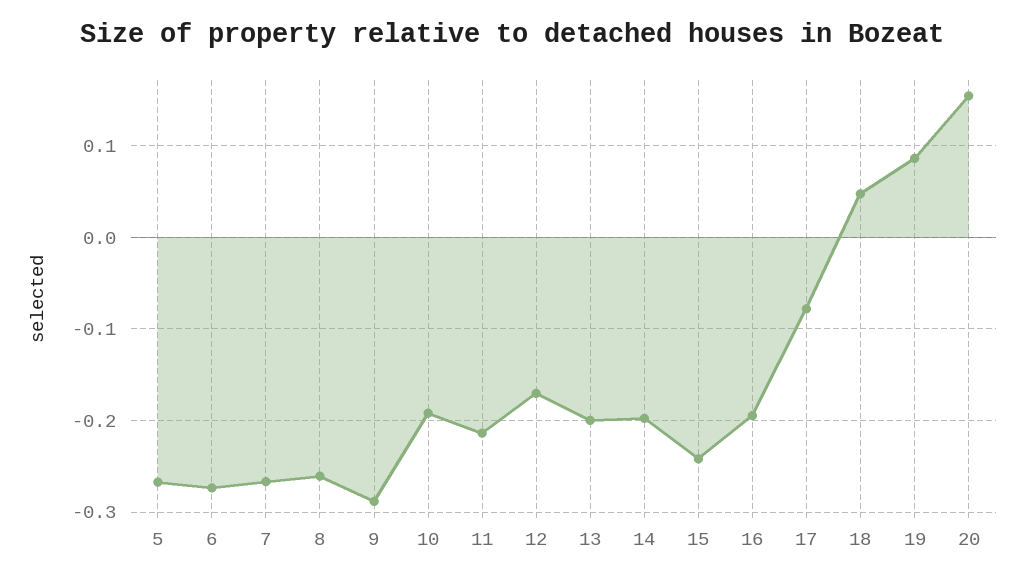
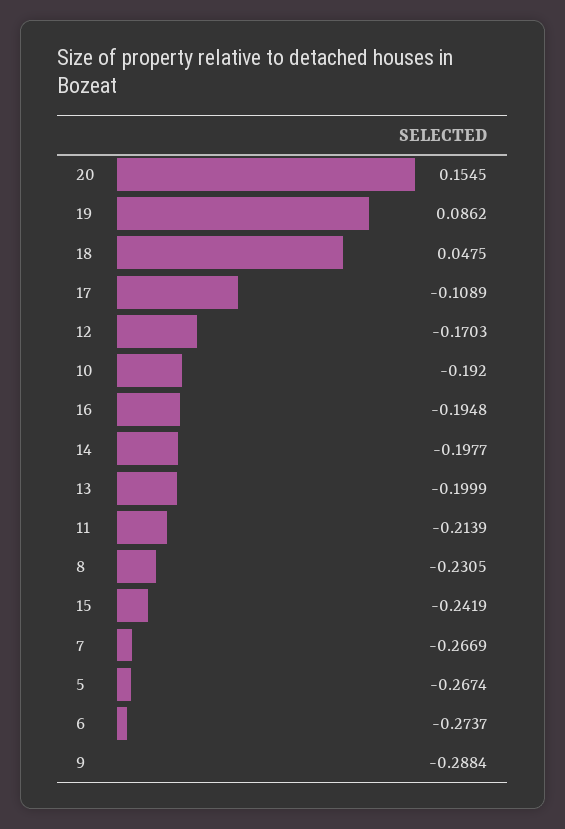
  {
    "5": -0.2674,
    "6": -0.2737,
    "7": -0.2669,
-   "8": -0.26,
+   "8": -0.2305,
    "9": -0.2884,
    "10": -0.192,
    "11": -0.2139,
    "12": -0.1703,
    "13": -0.1999,
    "14": -0.1977,
    "15": -0.2419,
    "16": -0.1948,
-   "17": -0.08,
+   "17": -0.1089,
    "18": 0.0475,
    "19": 0.0862,
    "20": 0.1545
  }

